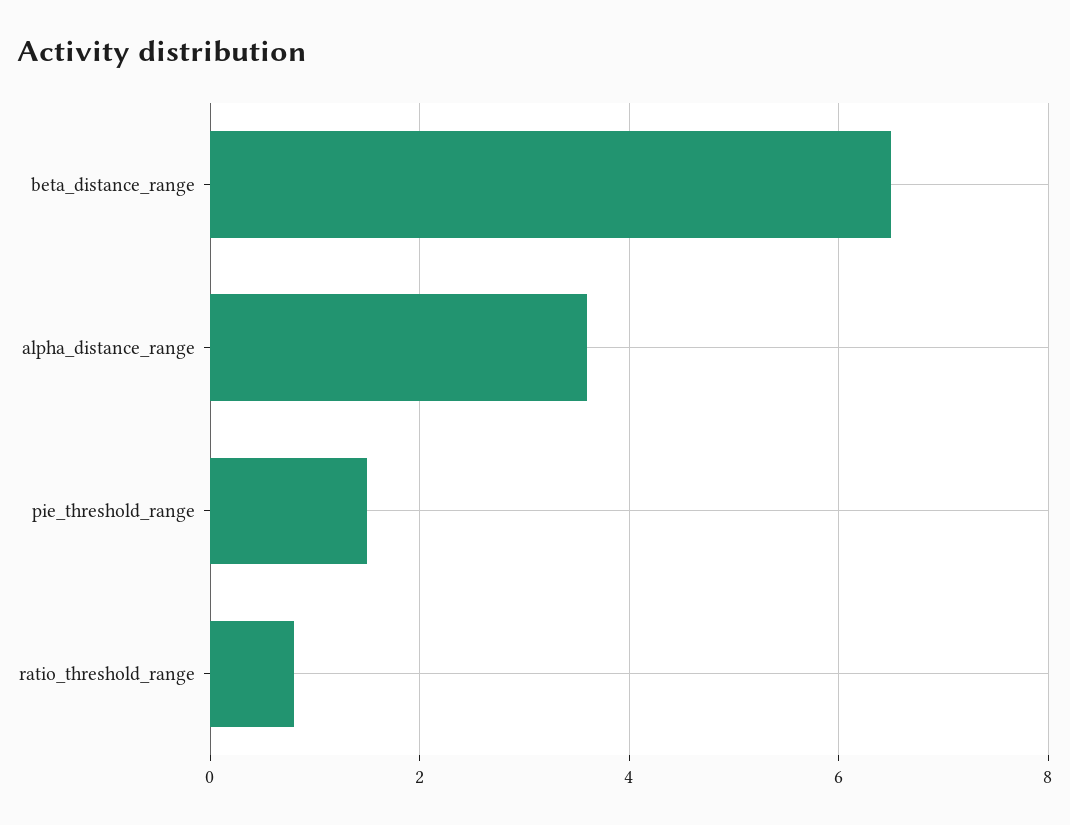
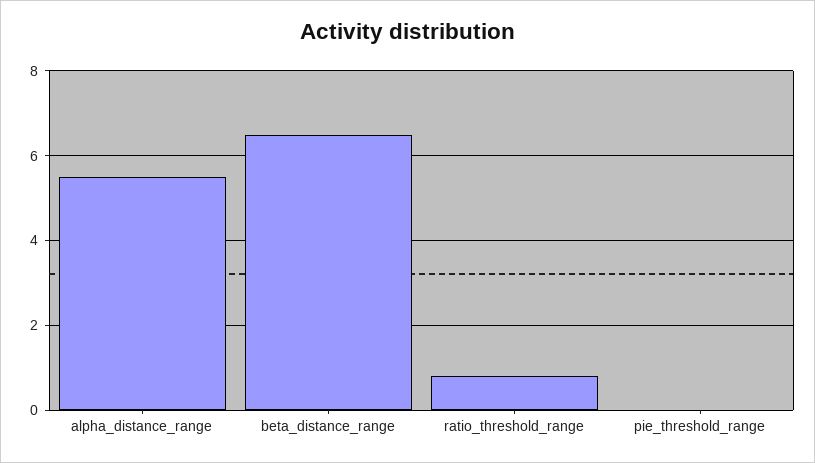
  {
    "beta_distance_range": 6.5,
-   "alpha_distance_range": 3.5,
+   "alpha_distance_range": 5.5,
-   "pie_threshold_range": 1.5,
+   "pie_threshold_range": 0,
    "ratio_threshold_range": 1
  }

